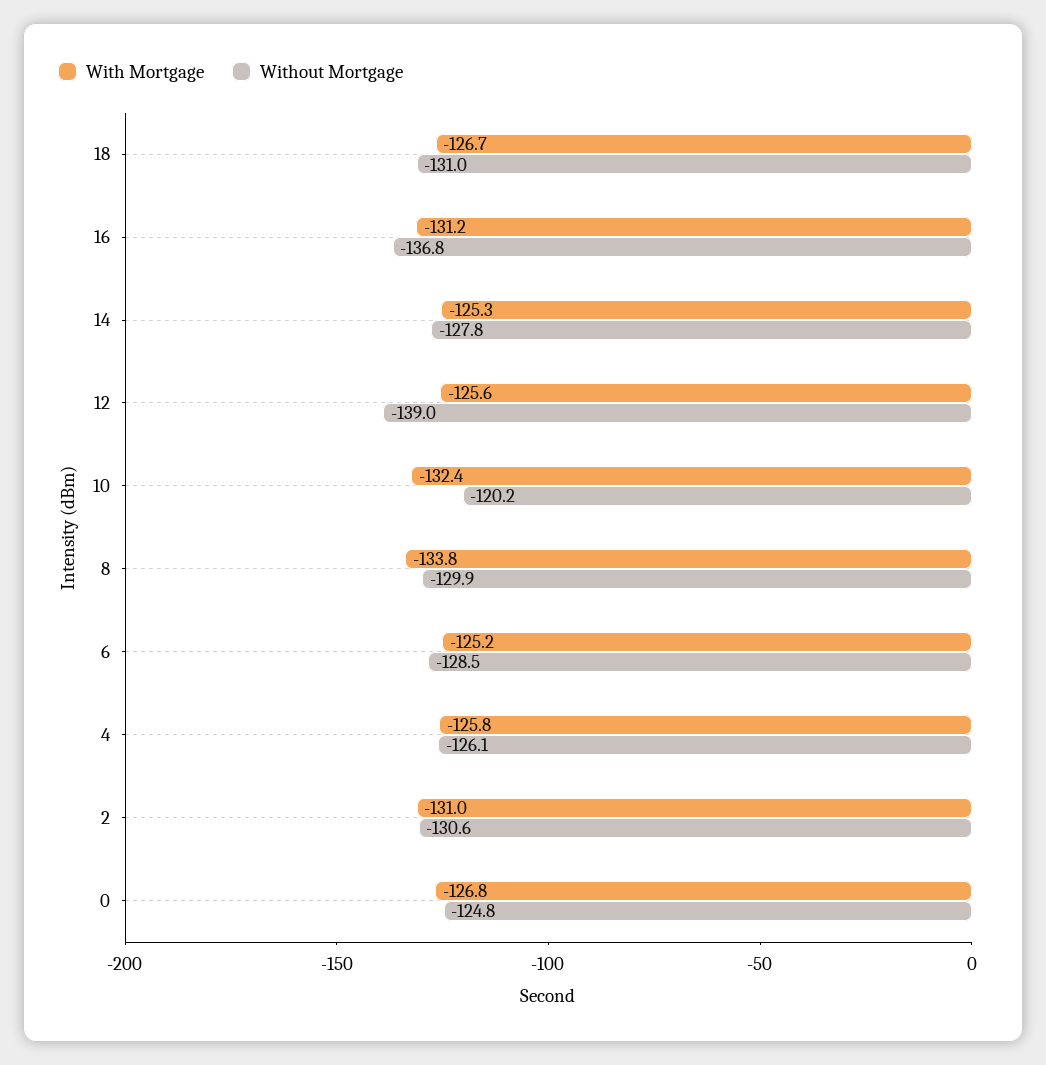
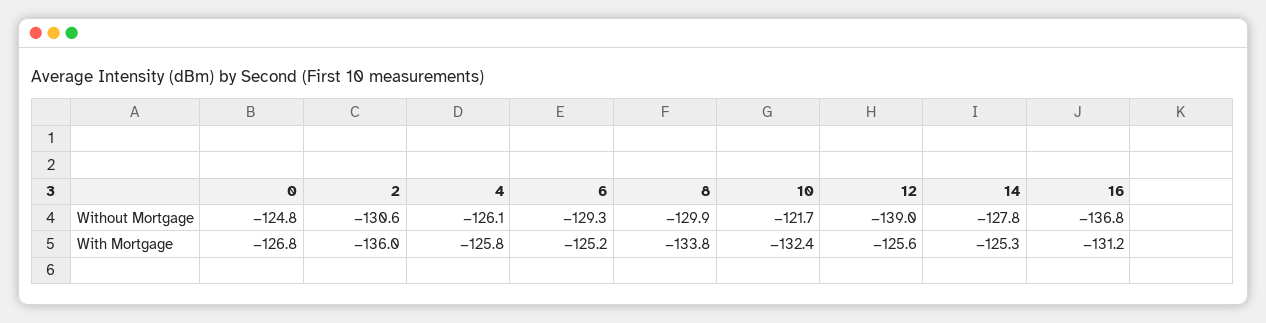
  {
    "With Mortgage": {
-     "18": -126.7,
      "16": -131.2,
      "14": -125.3,
      "12": -125.6,
      "10": -132.4,
      "8": -133.8,
      "6": -125.2,
      "4": -125.8,
-     "2": -131,
+     "2": -136,
      "0": -126.8
    },
    "Without Mortgage": {
-     "18": -131,
      "16": -136.8,
      "14": -127.8,
      "12": -139,
-     "10": -120.2,
+     "10": -121.7,
      "8": -129.9,
-     "6": -128.5,
+     "6": -129.3,
      "4": -126.1,
      "2": -130.6,
      "0": -124.8
    }
  }

